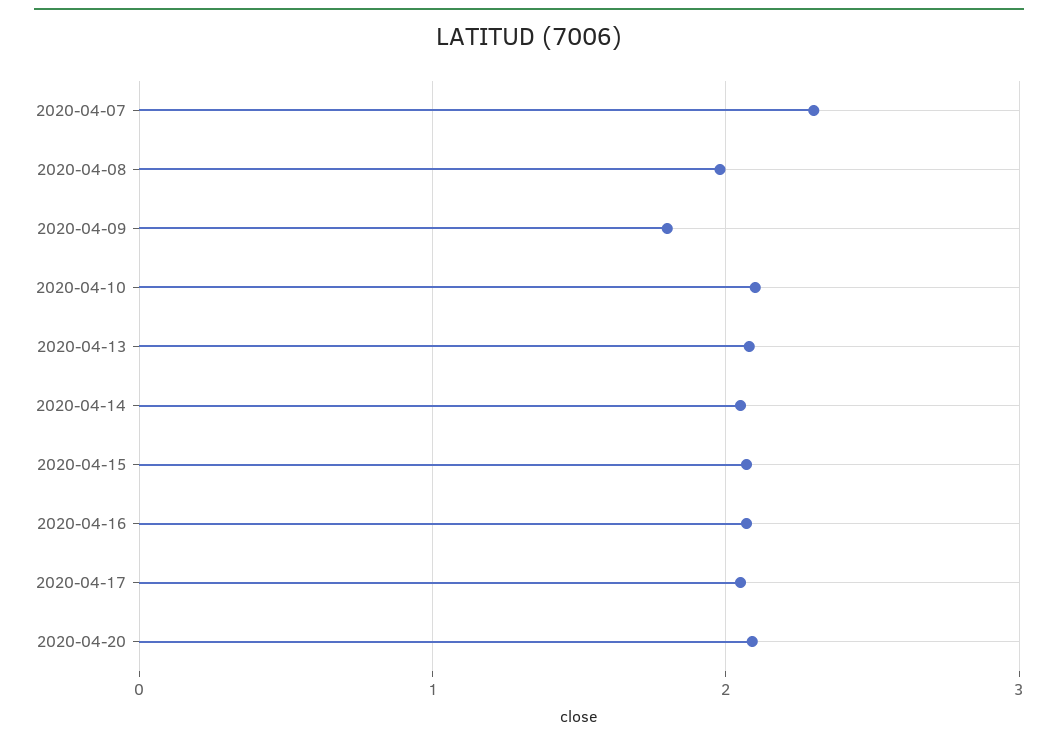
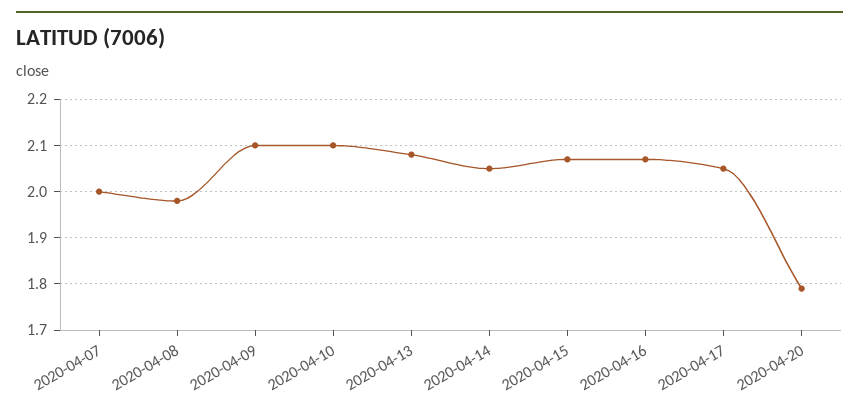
  {
-   "2020-04-07": 2.3,
+   "2020-04-07": 2,
    "2020-04-08": 2,
-   "2020-04-09": 1.8,
+   "2020-04-09": 2.1,
    "2020-04-10": 2.1,
    "2020-04-13": 2.1,
    "2020-04-14": 2.05,
    "2020-04-15": 2.05,
    "2020-04-16": 2.05,
    "2020-04-17": 2.05,
-   "2020-04-20": 2.1
+   "2020-04-20": 1.8
  }

